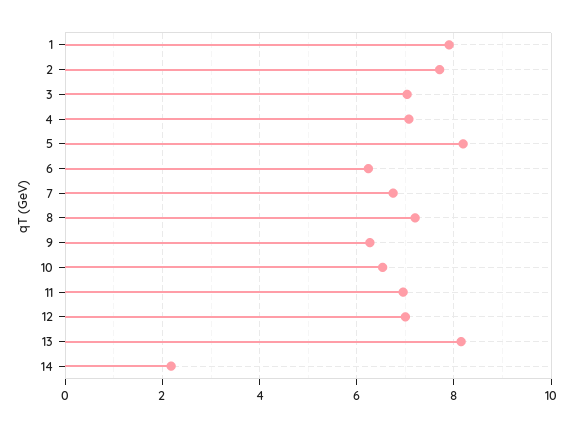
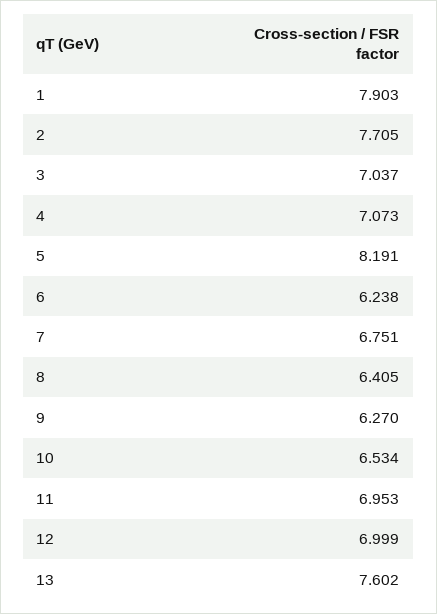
  {
    "1": 7.903,
    "2": 7.705,
    "3": 7.037,
    "4": 7.073,
    "5": 8.191,
    "6": 6.238,
    "7": 6.751,
-   "8": 7.2,
+   "8": 6.405,
    "9": 6.27,
    "10": 6.534,
    "11": 6.953,
    "12": 6.999,
-   "13": 8.2,
+   "13": 7.602
-   "14": 2.2
  }

